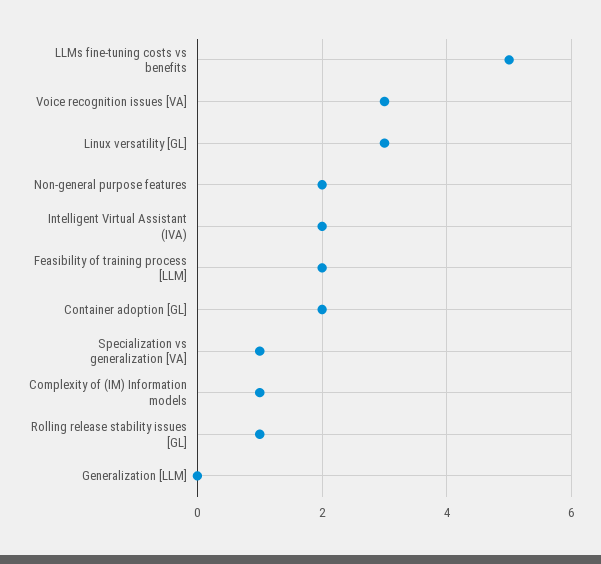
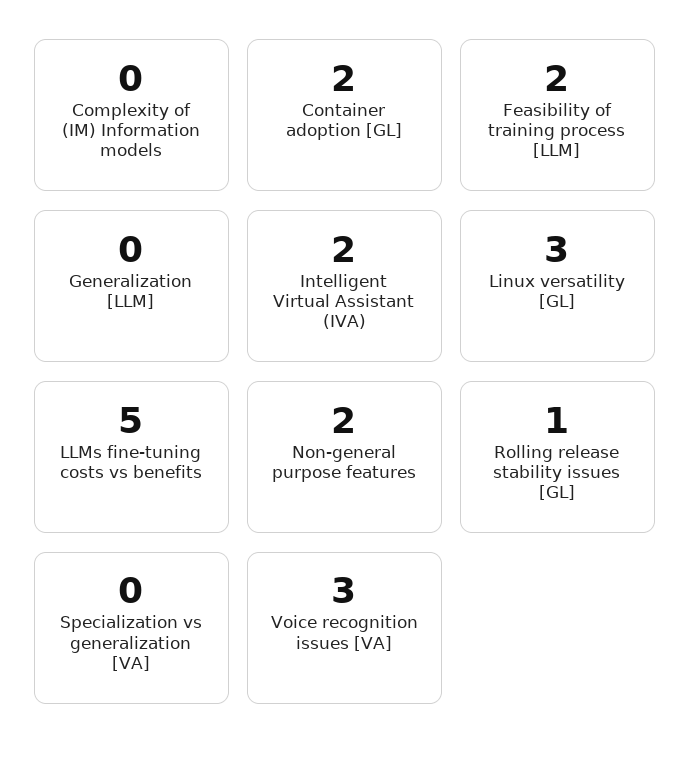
  {
    "LLMs fine-tuning costs vs benefits": 5,
    "Voice recognition issues [VA]": 3,
    "Linux versatility [GL]": 3,
    "Non-general purpose features": 2,
    "Intelligent Virtual Assistant (IVA)": 2,
    "Feasibility of training process [LLM]": 2,
    "Container adoption [GL]": 2,
-   "Specialization vs generalization [VA]": 1,
+   "Specialization vs generalization [VA]": 0,
-   "Complexity of (IM) Information models": 1,
+   "Complexity of (IM) Information models": 0,
    "Rolling release stability issues [GL]": 1,
    "Generalization [LLM]": 0
  }

